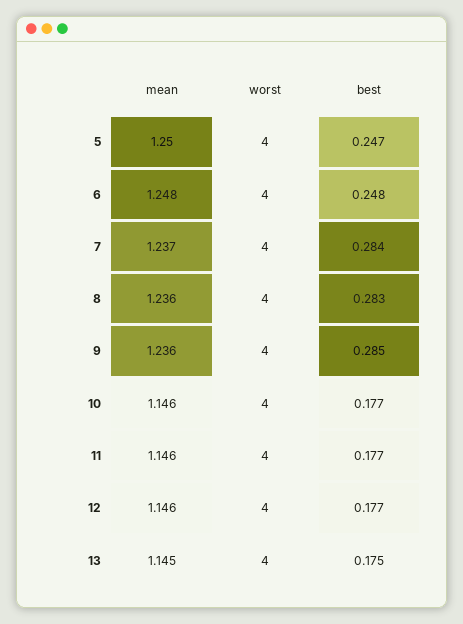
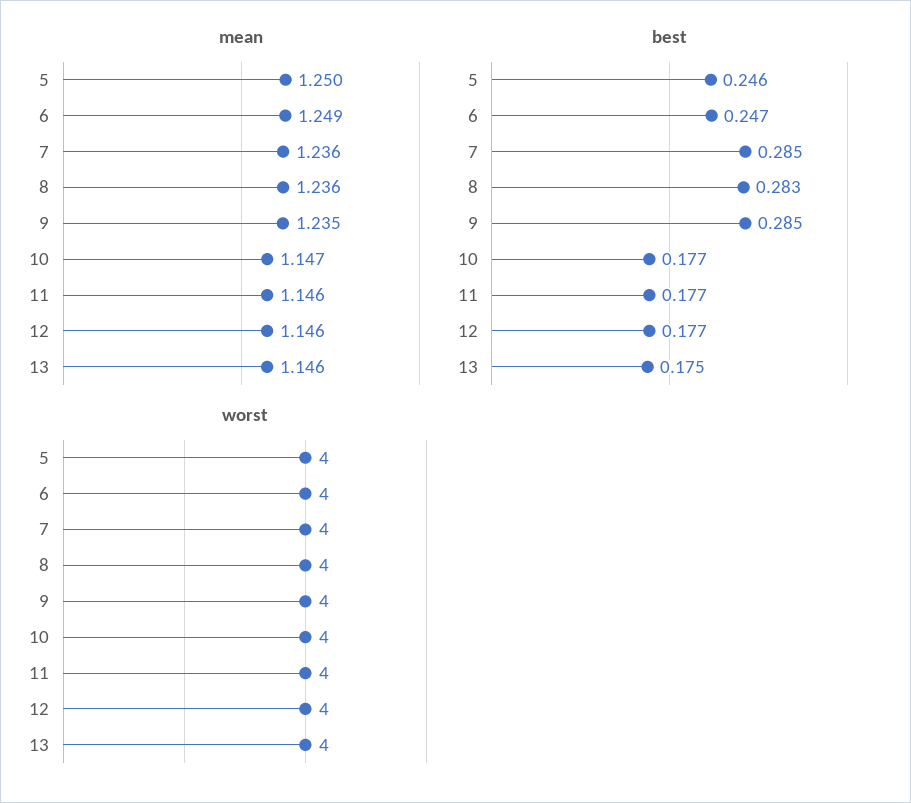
  {
    "mean": {
      "5": 1.25,
-     "6": 1.248,
+     "6": 1.249,
-     "7": 1.237,
+     "7": 1.236,
      "8": 1.236,
-     "9": 1.236,
+     "9": 1.235,
-     "10": 1.146,
+     "10": 1.147,
      "11": 1.146,
      "12": 1.146,
-     "13": 1.145
+     "13": 1.146
    },
    "worst": {
      "5": 4,
      "6": 4,
      "7": 4,
      "8": 4,
      "9": 4,
      "10": 4,
      "11": 4,
      "12": 4,
      "13": 4
    },
    "best": {
-     "5": 0.247,
+     "5": 0.246,
-     "6": 0.248,
+     "6": 0.247,
-     "7": 0.284,
+     "7": 0.285,
      "8": 0.283,
      "9": 0.285,
      "10": 0.177,
      "11": 0.177,
      "12": 0.177,
      "13": 0.175
    }
  }

